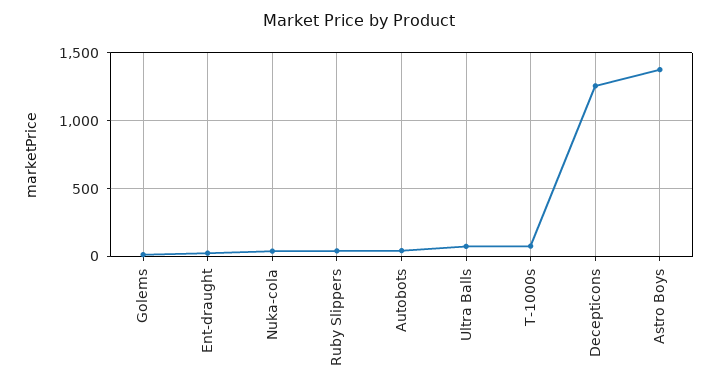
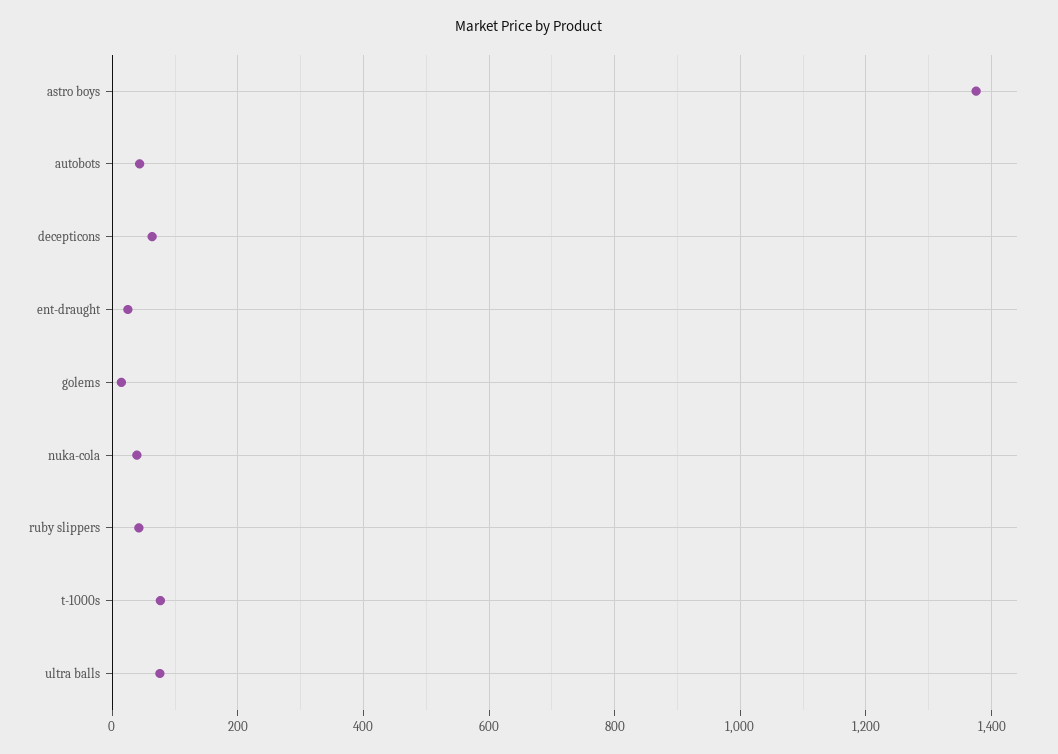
  {
    "Golems": 20,
    "Ent-draught": 20,
    "Nuka-cola": 40,
    "Ruby Slippers": 40,
    "Autobots": 40,
    "Ultra Balls": 80,
    "T-1000s": 80,
-   "Decepticons": 1250,
+   "Decepticons": 60,
    "Astro Boys": 1380
  }

